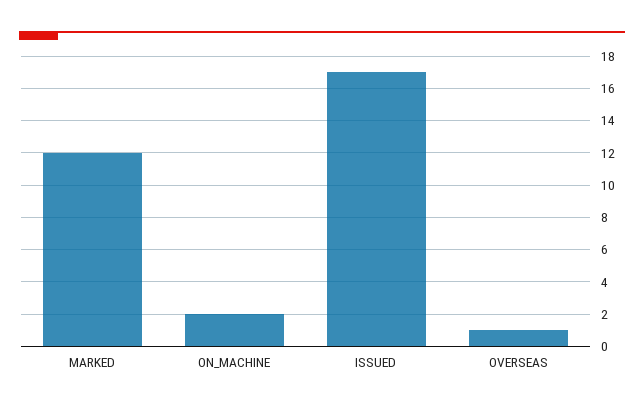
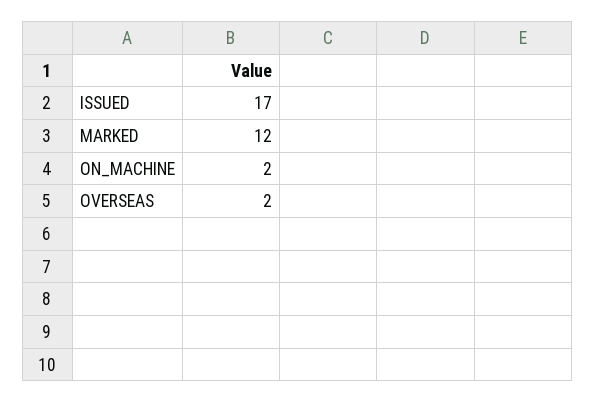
  {
    "MARKED": 12,
    "ON_MACHINE": 2,
    "ISSUED": 17,
-   "OVERSEAS": 1
+   "OVERSEAS": 2
  }

